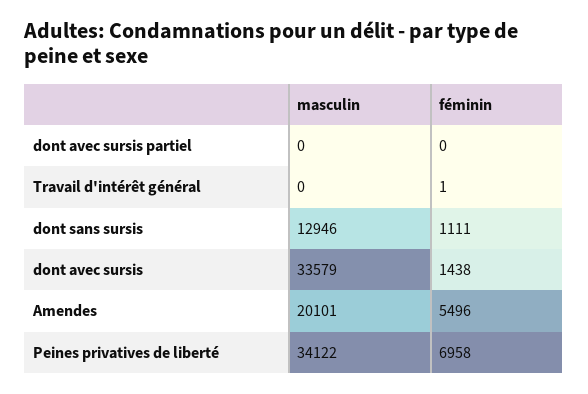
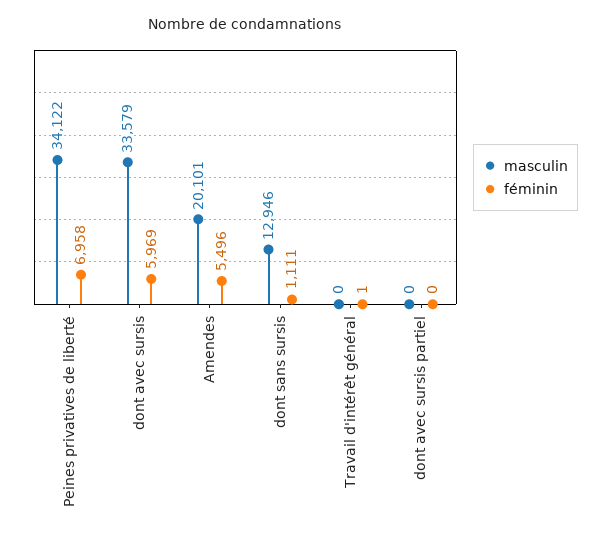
  {
    "masculin": {
      "dont avec sursis partiel": 0,
      "Travail d'intérêt général": 0,
      "dont sans sursis": 12946,
      "dont avec sursis": 33579,
      "Amendes": 20101,
      "Peines privatives de liberté": 34122
    },
    "féminin": {
      "dont avec sursis partiel": 0,
      "Travail d'intérêt général": 1,
      "dont sans sursis": 1111,
-     "dont avec sursis": 1438,
+     "dont avec sursis": 5969,
      "Amendes": 5496,
      "Peines privatives de liberté": 6958
    }
  }

